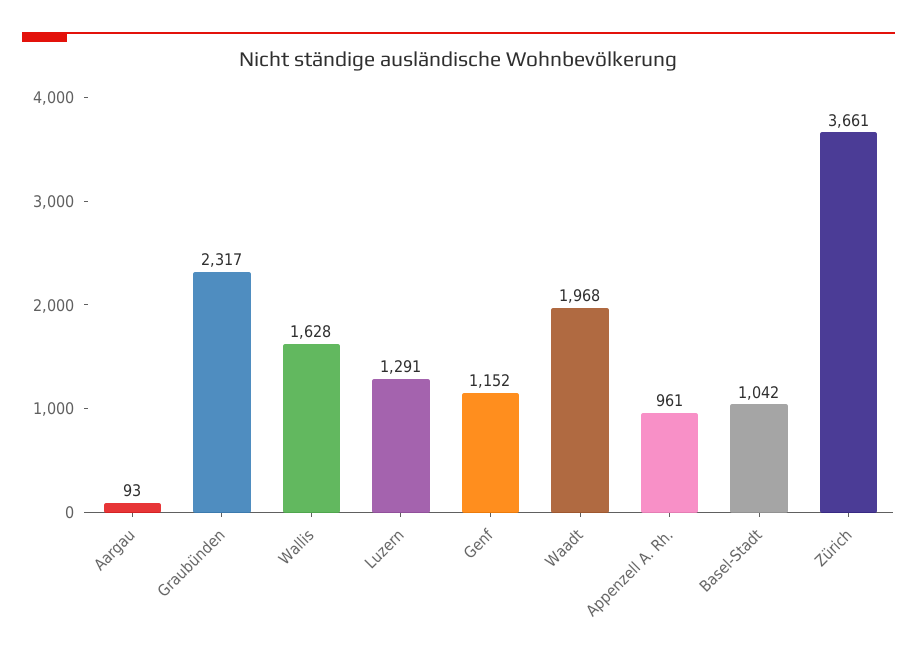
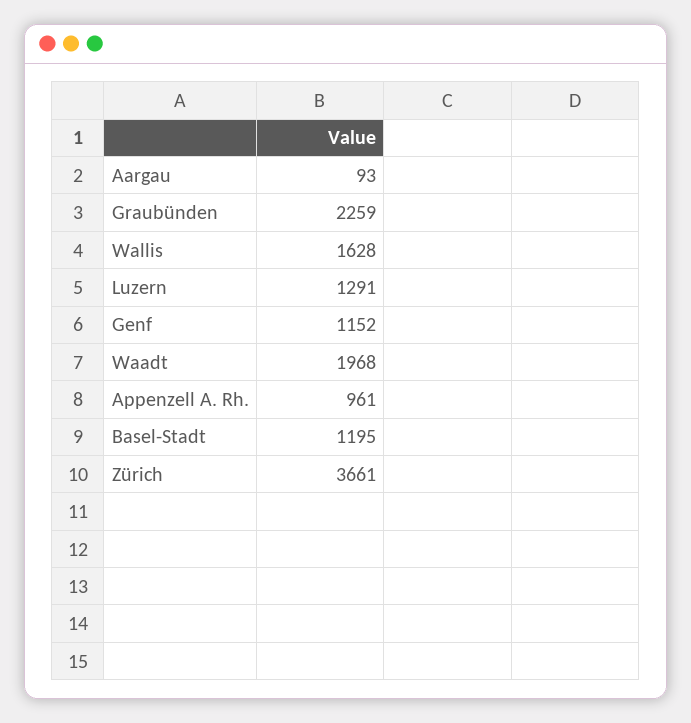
  {
    "Aargau": 93,
-   "Graubünden": 2317,
+   "Graubünden": 2259,
    "Wallis": 1628,
    "Luzern": 1291,
    "Genf": 1152,
    "Waadt": 1968,
    "Appenzell A. Rh.": 961,
-   "Basel-Stadt": 1042,
+   "Basel-Stadt": 1195,
    "Zürich": 3661
  }

